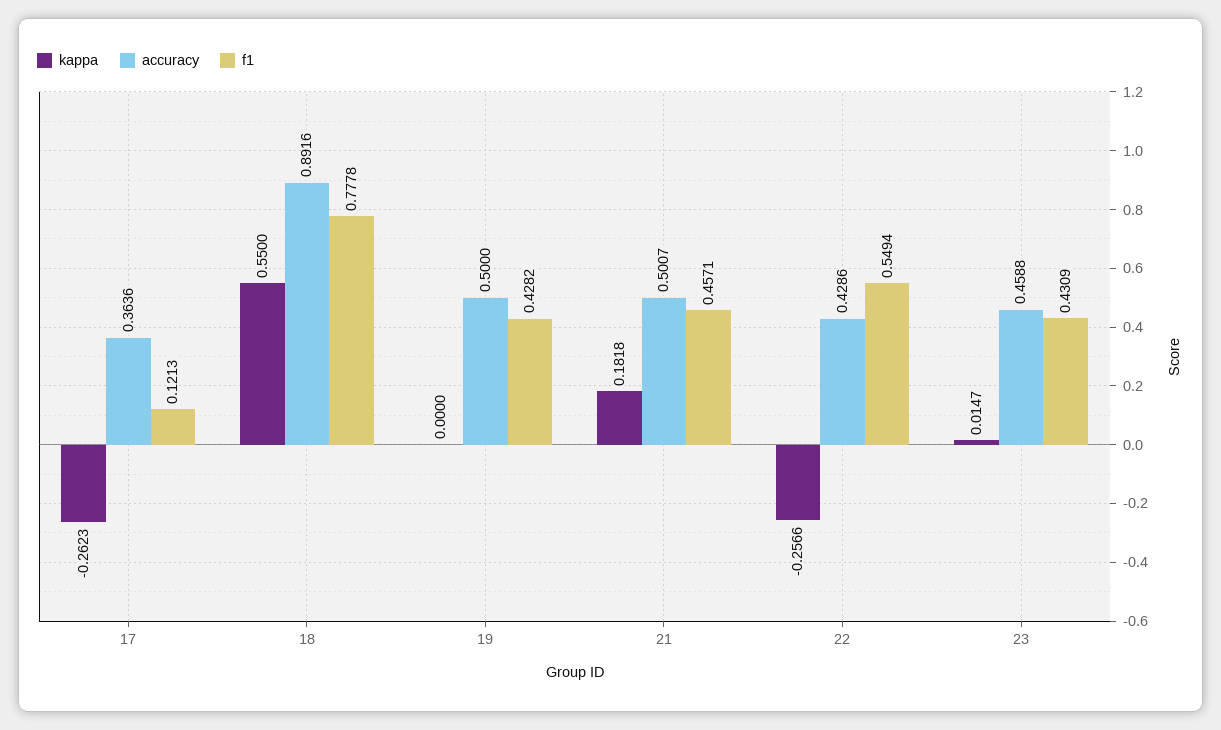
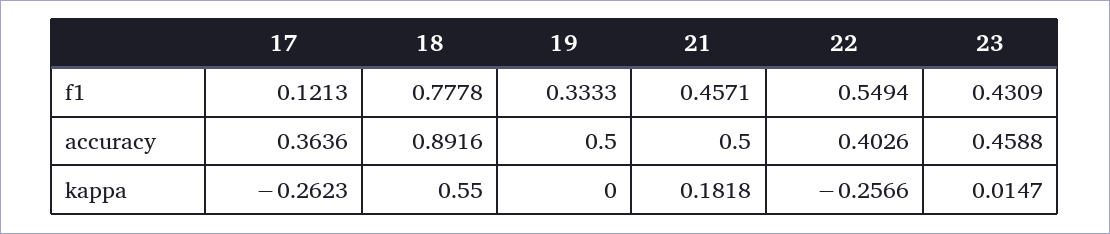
  {
    "kappa": {
      "17": -0.2623,
      "18": 0.55,
      "19": 0,
      "21": 0.1818,
      "22": -0.2566,
      "23": 0.0147
    },
    "accuracy": {
      "17": 0.3636,
      "18": 0.8916,
      "19": 0.5,
-     "21": 0.5007,
+     "21": 0.5,
-     "22": 0.4286,
+     "22": 0.4026,
      "23": 0.4588
    },
    "f1": {
      "17": 0.1213,
      "18": 0.7778,
-     "19": 0.4282,
+     "19": 0.3333,
      "21": 0.4571,
      "22": 0.5494,
      "23": 0.4309
    }
  }

